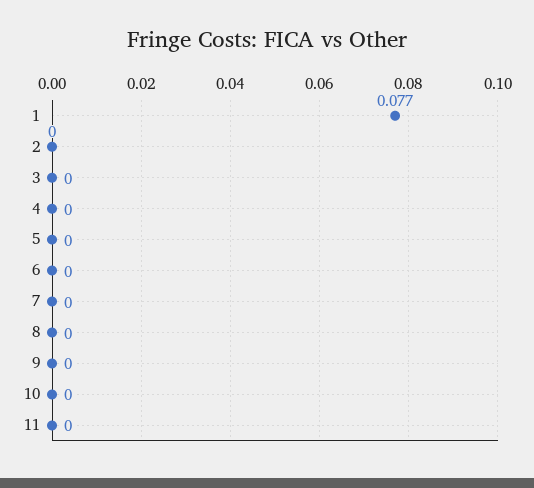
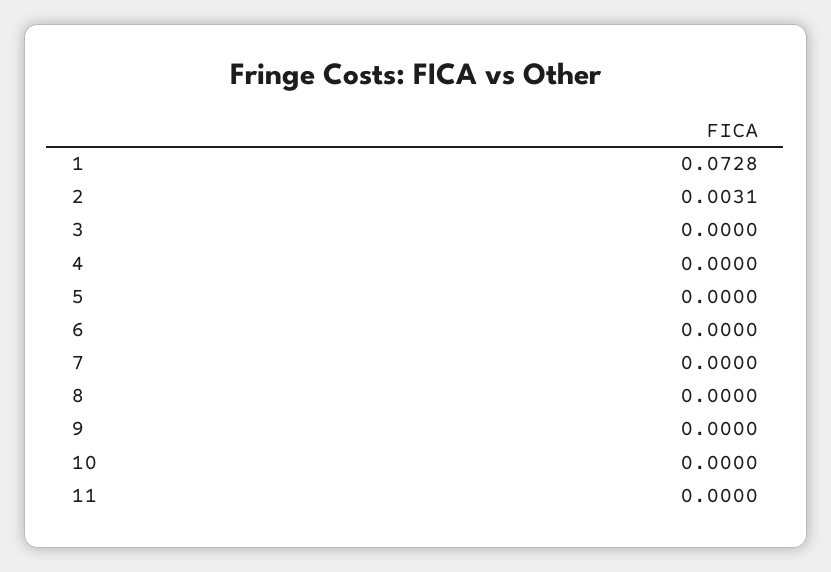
  {
-   "1": 0.077,
+   "1": 0.0728,
-   "2": 0,
+   "2": 0.0031,
    "3": 0,
    "4": 0,
    "5": 0,
    "6": 0,
    "7": 0,
    "8": 0,
    "9": 0,
    "10": 0,
    "11": 0
  }

